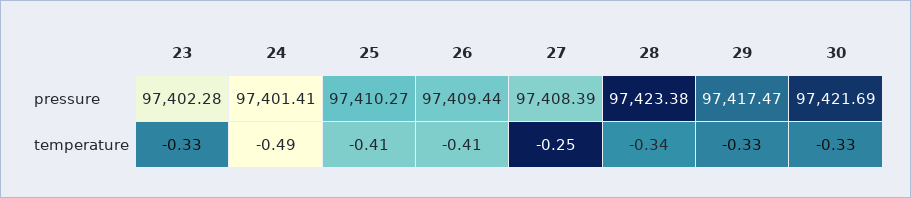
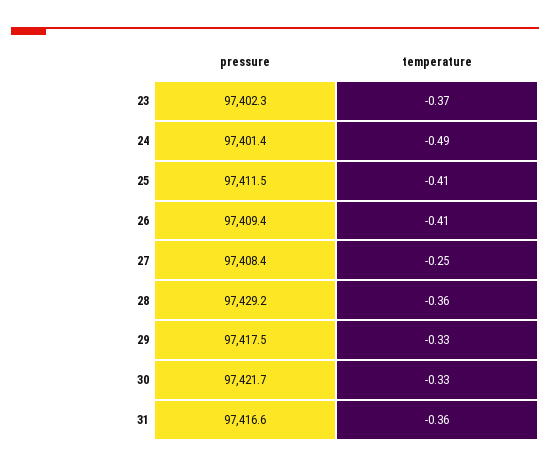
  {
    "23": {
      "pressure": 97402.28,
-     "temperature": -0.33
+     "temperature": -0.37
    },
    "24": {
      "pressure": 97401.41,
      "temperature": -0.49
    },
    "25": {
-     "pressure": 97410.27,
+     "pressure": 97411.5,
      "temperature": -0.41
    },
    "26": {
      "pressure": 97409.44,
      "temperature": -0.41
    },
    "27": {
      "pressure": 97408.39,
      "temperature": -0.25
    },
    "28": {
-     "pressure": 97423.38,
+     "pressure": 97429.2,
-     "temperature": -0.34
+     "temperature": -0.36
    },
    "29": {
      "pressure": 97417.47,
      "temperature": -0.33
    },
    "30": {
      "pressure": 97421.69,
      "temperature": -0.33
-   }
+   },
+   "31": {
+     "pressure": 97416.6,
+     "temperature": -0.36
+   }
  }

